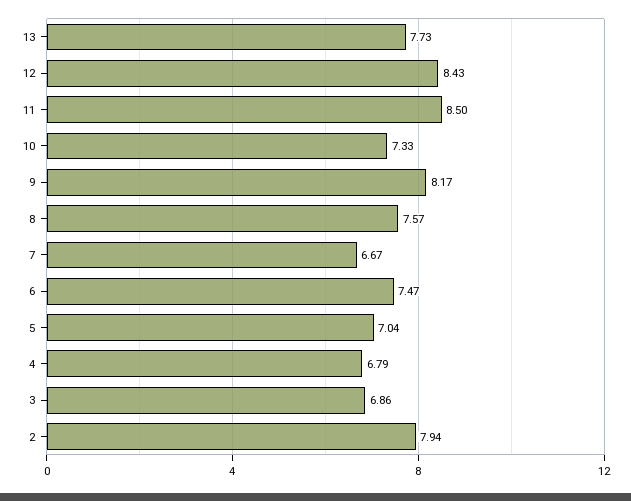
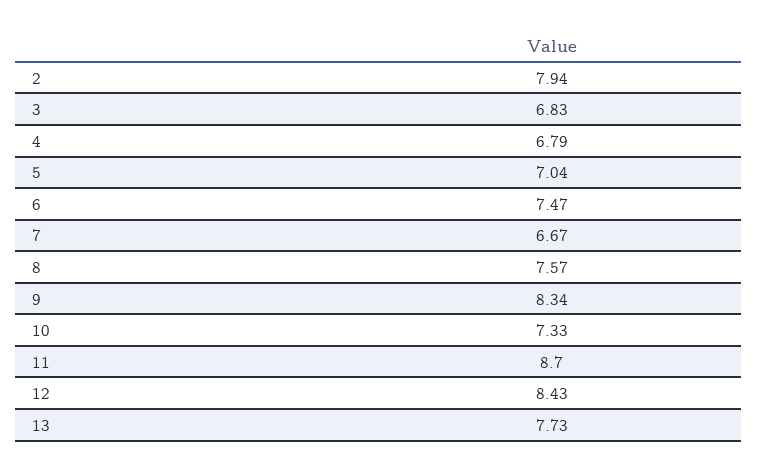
  {
    "13": 7.73,
    "12": 8.43,
-   "11": 8.5,
+   "11": 8.7,
    "10": 7.33,
-   "9": 8.17,
+   "9": 8.34,
    "8": 7.57,
    "7": 6.67,
    "6": 7.47,
    "5": 7.04,
    "4": 6.79,
-   "3": 6.86,
+   "3": 6.83,
    "2": 7.94
  }

